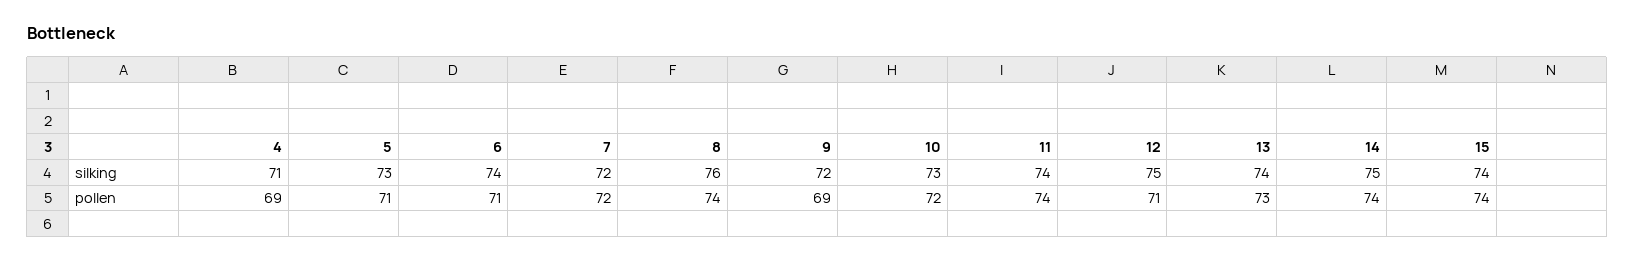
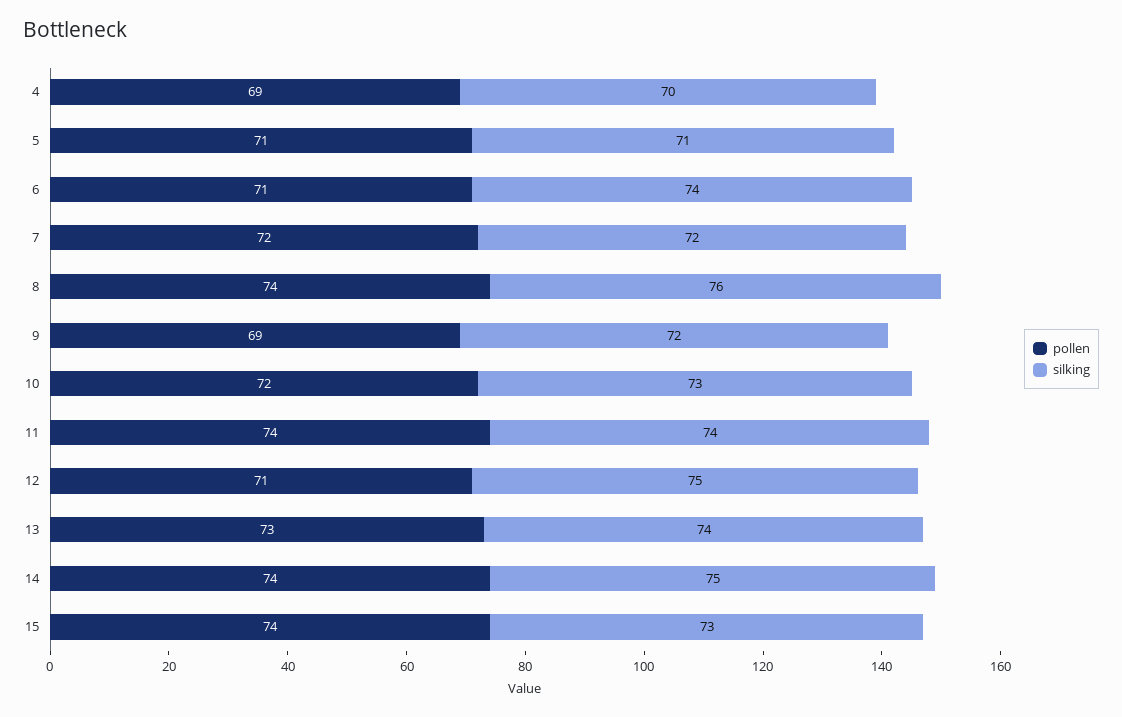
  {
    "silking": {
-     "4": 71,
+     "4": 70,
-     "5": 73,
+     "5": 71,
      "6": 74,
      "7": 72,
      "8": 76,
      "9": 72,
      "10": 73,
      "11": 74,
      "12": 75,
      "13": 74,
      "14": 75,
-     "15": 74
+     "15": 73
    },
    "pollen": {
      "4": 69,
      "5": 71,
      "6": 71,
      "7": 72,
      "8": 74,
      "9": 69,
      "10": 72,
      "11": 74,
      "12": 71,
      "13": 73,
      "14": 74,
      "15": 74
    }
  }

